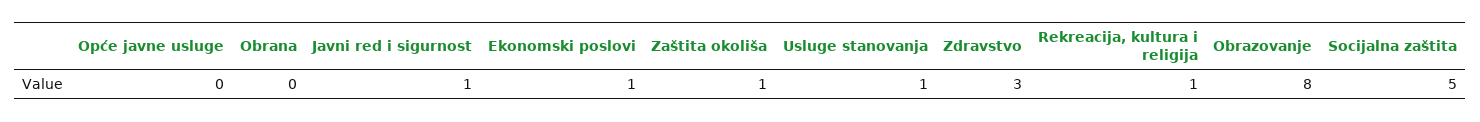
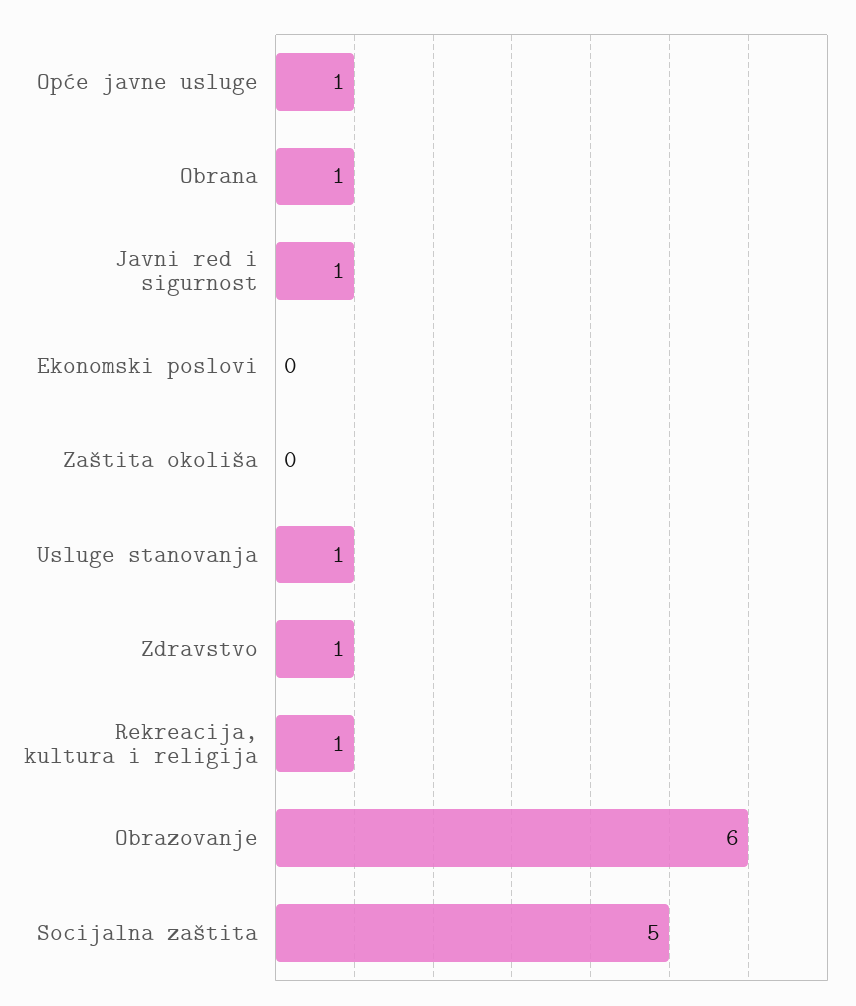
  {
-   "Opće javne usluge": 0,
+   "Opće javne usluge": 1,
-   "Obrana": 0,
+   "Obrana": 1,
    "Javni red i sigurnost": 1,
-   "Ekonomski poslovi": 1,
+   "Ekonomski poslovi": 0,
-   "Zaštita okoliša": 1,
+   "Zaštita okoliša": 0,
    "Usluge stanovanja": 1,
-   "Zdravstvo": 3,
+   "Zdravstvo": 1,
    "Rekreacija, kultura i religija": 1,
-   "Obrazovanje": 8,
+   "Obrazovanje": 6,
    "Socijalna zaštita": 5
  }

